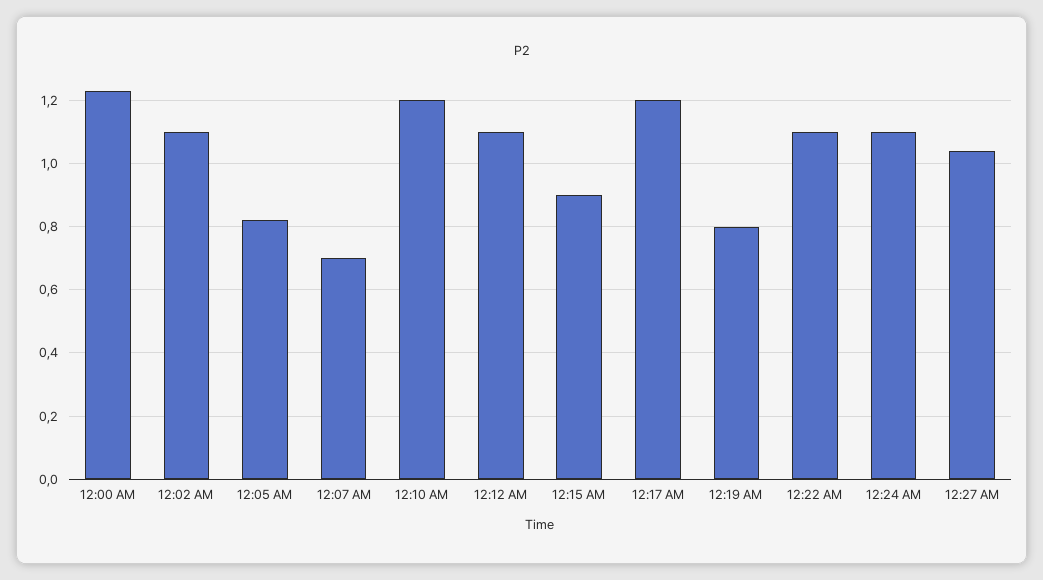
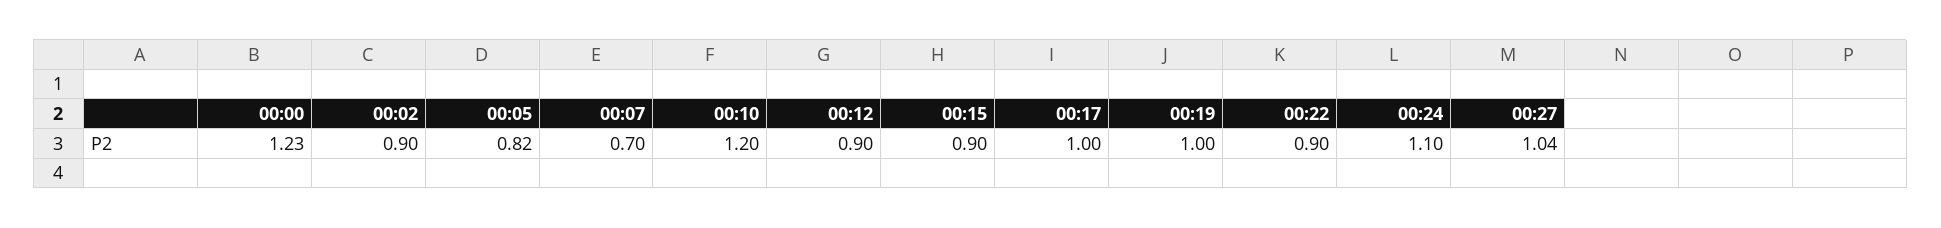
  {
    "12:00 AM": 1.23,
-   "12:02 AM": 1.1,
+   "12:02 AM": 0.9,
    "12:05 AM": 0.82,
    "12:07 AM": 0.7,
    "12:10 AM": 1.2,
-   "12:12 AM": 1.1,
+   "12:12 AM": 0.9,
    "12:15 AM": 0.9,
-   "12:17 AM": 1.2,
+   "12:17 AM": 1,
-   "12:19 AM": 0.8,
+   "12:19 AM": 1,
-   "12:22 AM": 1.1,
+   "12:22 AM": 0.9,
    "12:24 AM": 1.1,
    "12:27 AM": 1.04
  }

